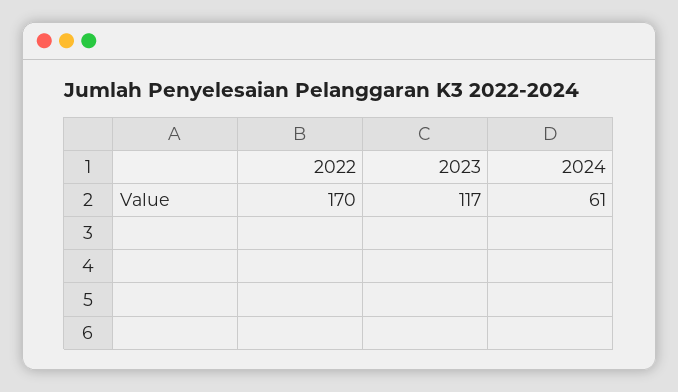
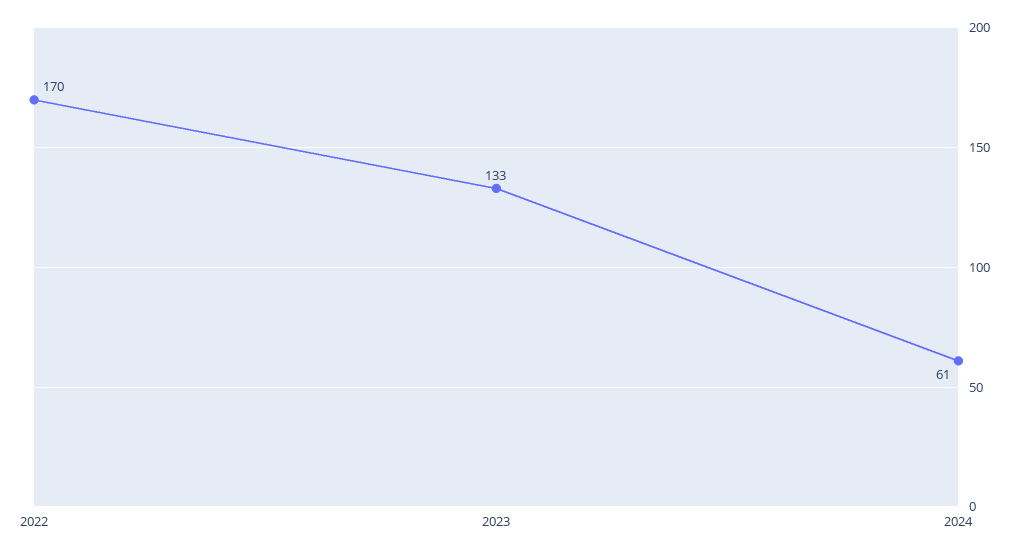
  {
    "2022": 170,
-   "2023": 117,
+   "2023": 133,
    "2024": 61
  }

